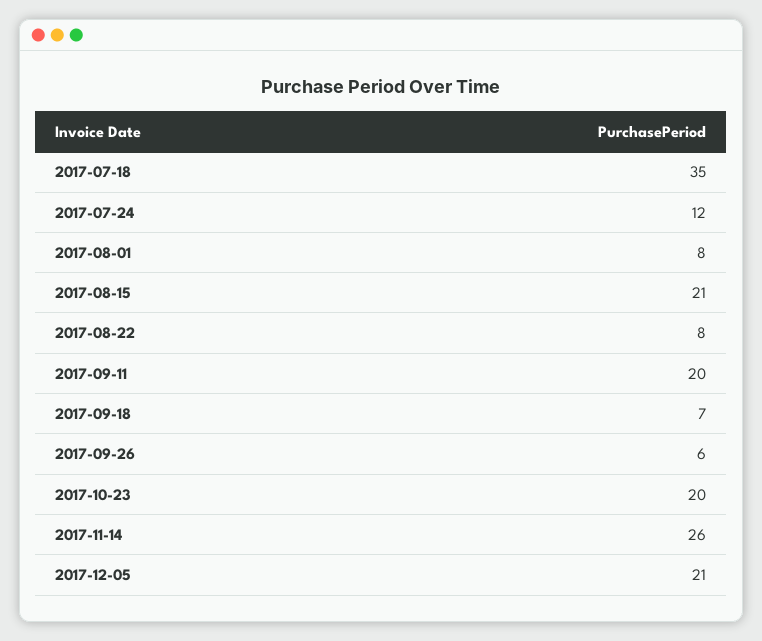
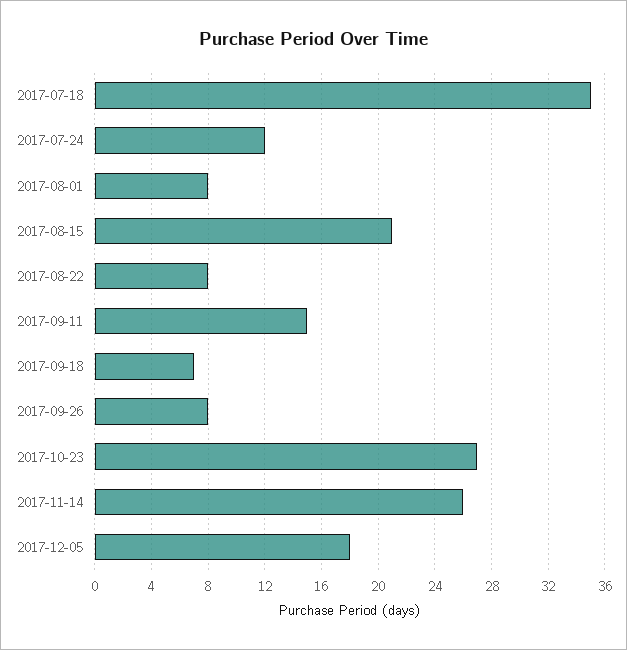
  {
    "2017-07-18": 35,
    "2017-07-24": 12,
    "2017-08-01": 8,
    "2017-08-15": 21,
    "2017-08-22": 8,
-   "2017-09-11": 20,
+   "2017-09-11": 15,
    "2017-09-18": 7,
-   "2017-09-26": 6,
+   "2017-09-26": 8,
-   "2017-10-23": 20,
+   "2017-10-23": 27,
    "2017-11-14": 26,
-   "2017-12-05": 21
+   "2017-12-05": 18
  }

